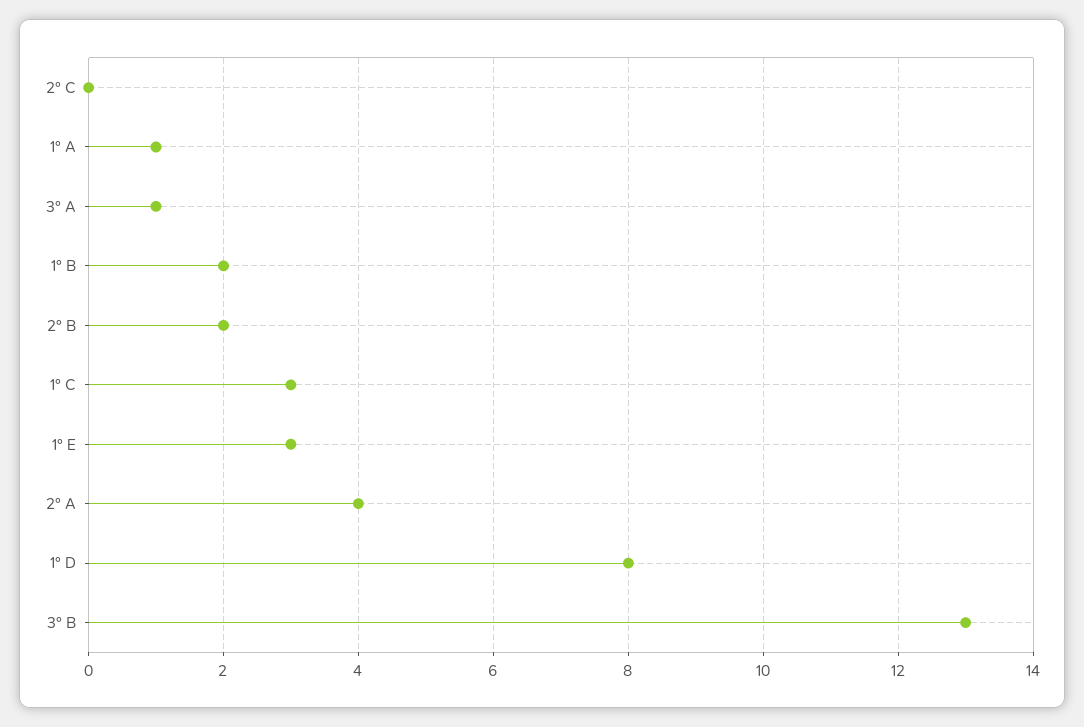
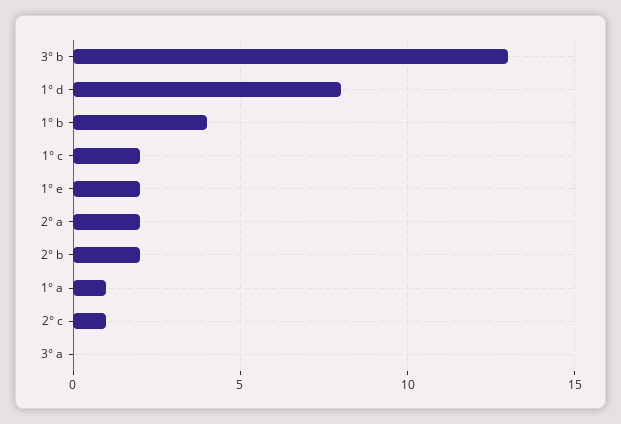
  {
-   "2° C": 0,
+   "2° C": 1,
    "1° A": 1,
-   "3° A": 1,
+   "3° A": 0,
-   "1° B": 2,
+   "1° B": 4,
    "2° B": 2,
-   "1° C": 3,
+   "1° C": 2,
-   "1° E": 3,
+   "1° E": 2,
-   "2° A": 4,
+   "2° A": 2,
    "1° D": 8,
    "3° B": 13
  }

